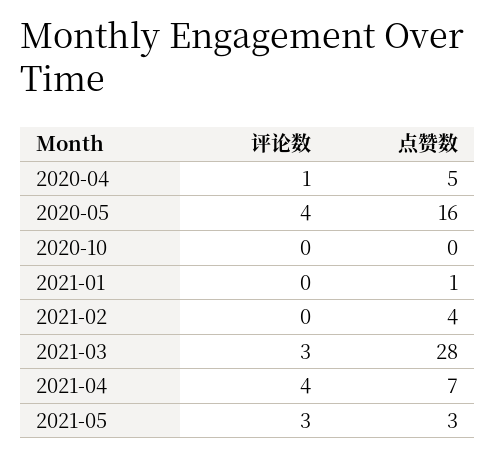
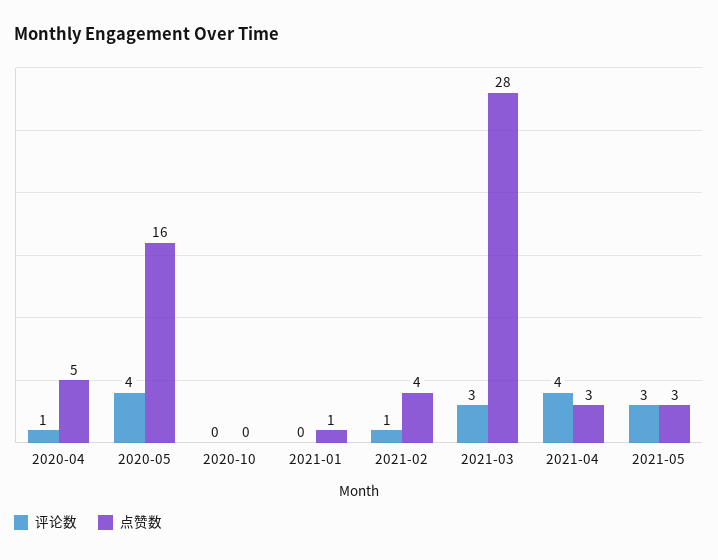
  {
    "评论数": {
      "2020-04": 1,
      "2020-05": 4,
      "2020-10": 0,
      "2021-01": 0,
-     "2021-02": 0,
+     "2021-02": 1,
      "2021-03": 3,
      "2021-04": 4,
      "2021-05": 3
    },
    "点赞数": {
      "2020-04": 5,
      "2020-05": 16,
      "2020-10": 0,
      "2021-01": 1,
      "2021-02": 4,
      "2021-03": 28,
-     "2021-04": 7,
+     "2021-04": 3,
      "2021-05": 3
    }
  }

